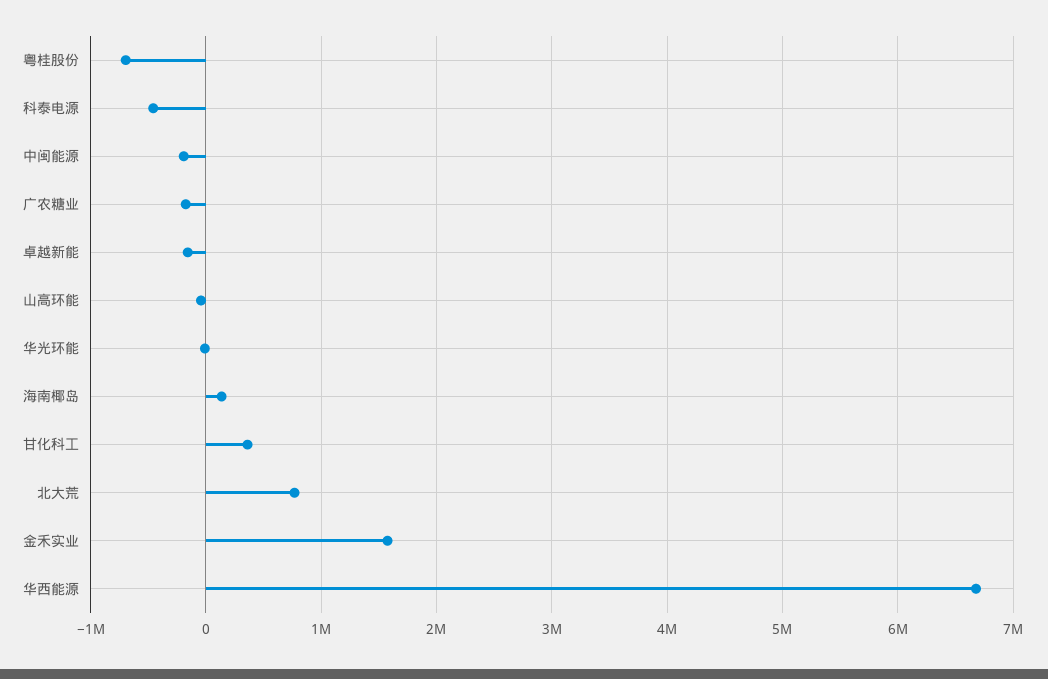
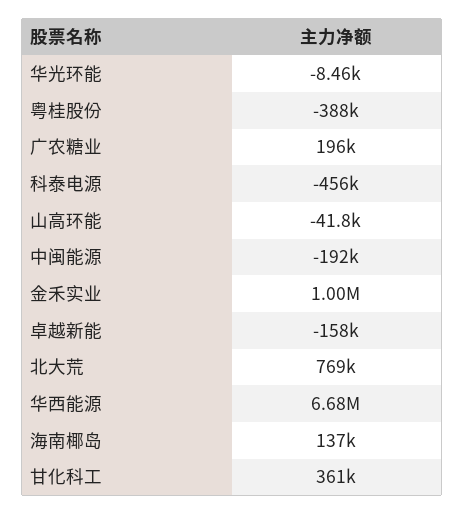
  {
-   "粤桂股份": -700000,
+   "粤桂股份": -388000,
    "科泰电源": -456000,
    "中闽能源": -192000,
-   "广农糖业": -200000,
+   "广农糖业": 196000,
    "卓越新能": -158000,
    "山高环能": -41800,
    "华光环能": -8460,
    "海南椰岛": 137000,
    "甘化科工": 361000,
    "北大荒": 769000,
-   "金禾实业": 1600000,
+   "金禾实业": 1000000,
    "华西能源": 6680000
  }

